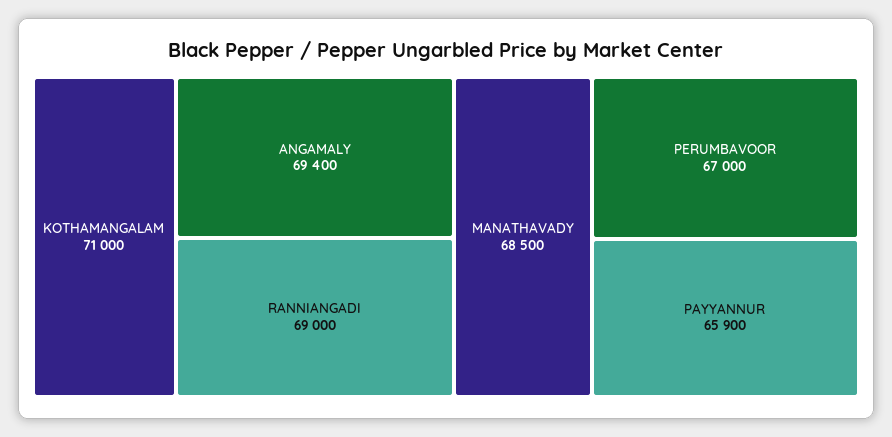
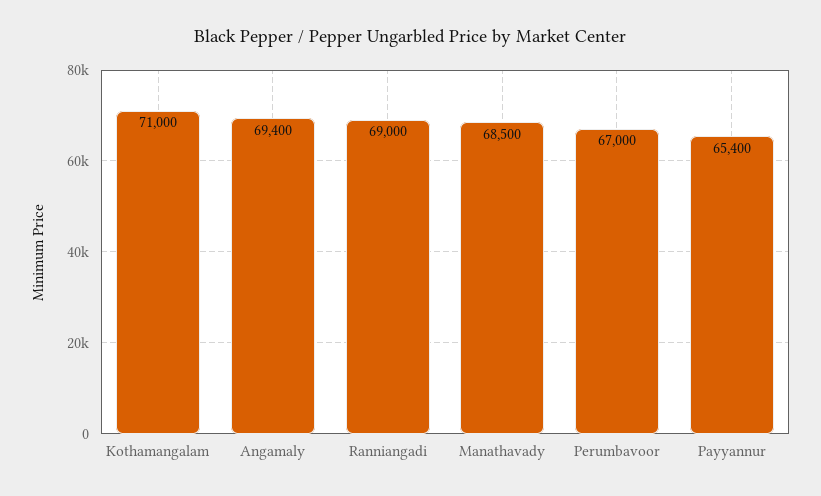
  {
    "KOTHAMANGALAM": 71000,
    "ANGAMALY": 69400,
    "RANNIANGADI": 69000,
    "MANATHAVADY": 68500,
    "PERUMBAVOOR": 67000,
-   "PAYYANNUR": 65900
+   "PAYYANNUR": 65400
  }

